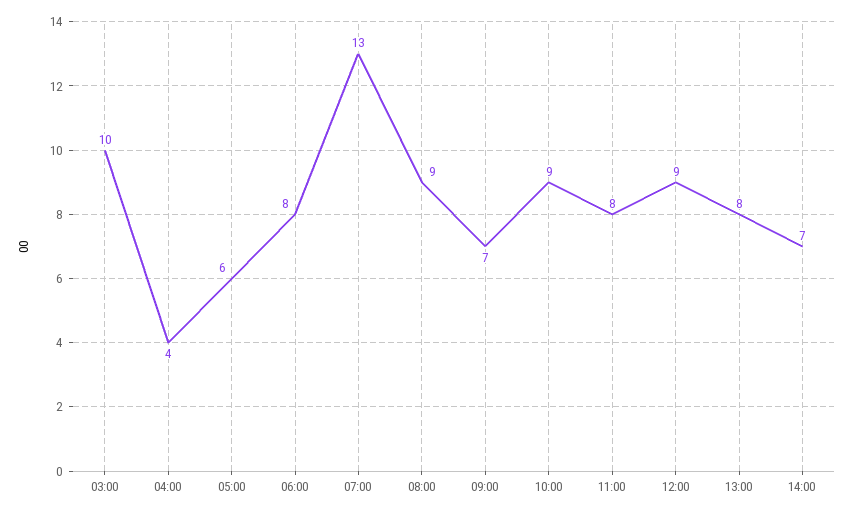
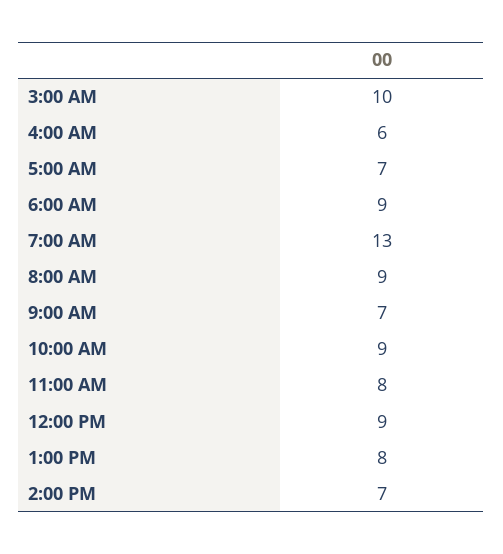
  {
    "03:00": 10,
-   "04:00": 4,
+   "04:00": 6,
-   "05:00": 6,
+   "05:00": 7,
-   "06:00": 8,
+   "06:00": 9,
    "07:00": 13,
    "08:00": 9,
    "09:00": 7,
    "10:00": 9,
    "11:00": 8,
    "12:00": 9,
    "13:00": 8,
    "14:00": 7
  }

